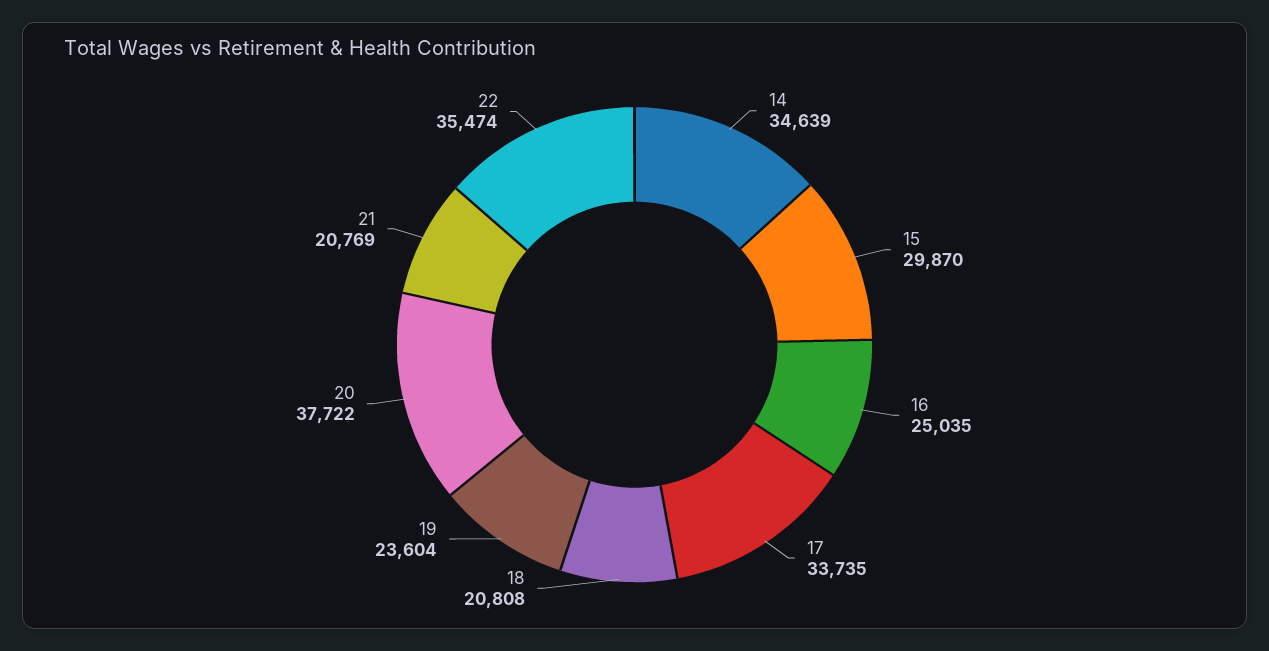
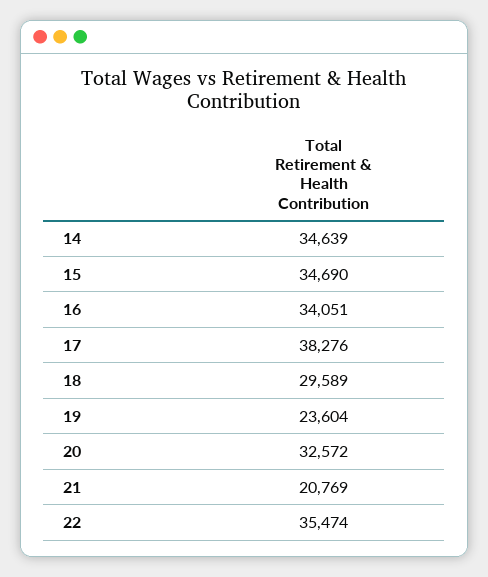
  {
    "14": 34639,
-   "15": 29870,
+   "15": 34690,
-   "16": 25035,
+   "16": 34051,
-   "17": 33735,
+   "17": 38276,
-   "18": 20808,
+   "18": 29589,
    "19": 23604,
-   "20": 37722,
+   "20": 32572,
    "21": 20769,
    "22": 35474
  }

